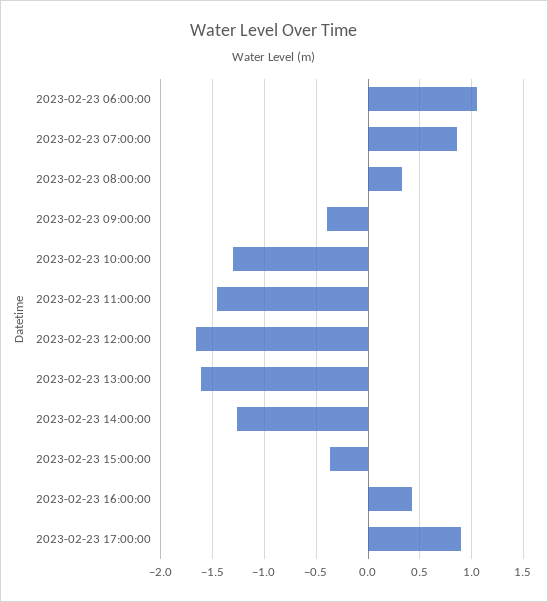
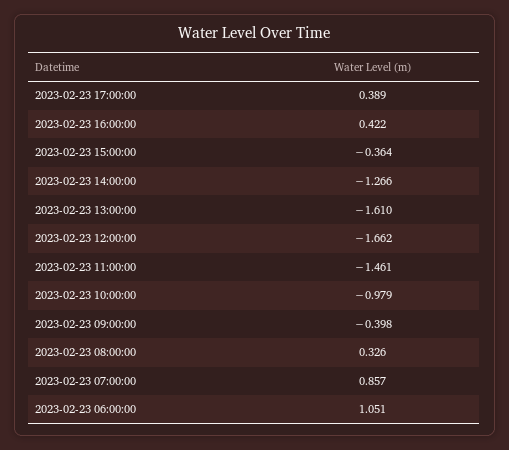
  {
    "2023-02-23 06:00:00": 1.051,
    "2023-02-23 07:00:00": 0.857,
    "2023-02-23 08:00:00": 0.326,
    "2023-02-23 09:00:00": -0.398,
-   "2023-02-23 10:00:00": -1.3,
+   "2023-02-23 10:00:00": -0.979,
    "2023-02-23 11:00:00": -1.461,
    "2023-02-23 12:00:00": -1.662,
    "2023-02-23 13:00:00": -1.61,
    "2023-02-23 14:00:00": -1.266,
    "2023-02-23 15:00:00": -0.364,
    "2023-02-23 16:00:00": 0.422,
-   "2023-02-23 17:00:00": 0.9
+   "2023-02-23 17:00:00": 0.389
  }

